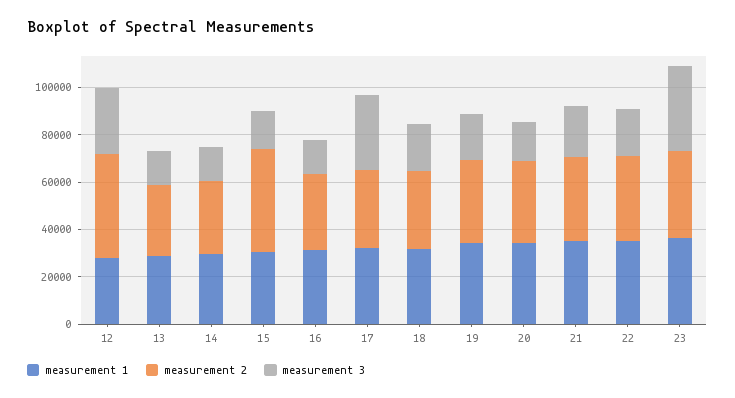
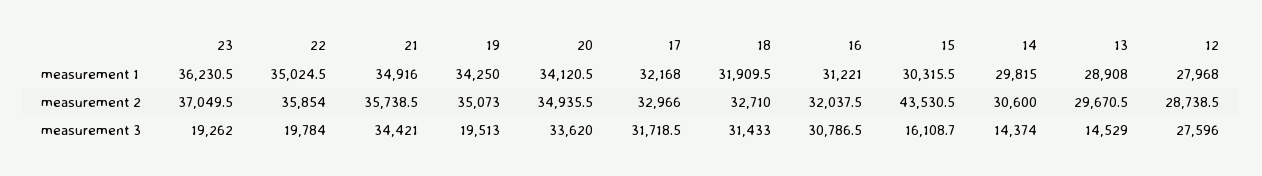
  {
    "measurement 1": {
      "12": 27968,
      "13": 28908,
      "14": 29815,
      "15": 30315.5,
      "16": 31221,
      "17": 32168,
      "18": 31909.5,
      "19": 34250,
      "20": 34120.5,
      "21": 34916,
      "22": 35024.5,
      "23": 36230.5
    },
    "measurement 2": {
-     "12": 45000,
+     "12": 28738.5,
      "13": 29670.5,
      "14": 30600,
      "15": 43530.5,
      "16": 32037.5,
      "17": 32966,
      "18": 32710,
      "19": 35073,
      "20": 34935.5,
      "21": 35738.5,
      "22": 35854,
      "23": 37049.5
    },
    "measurement 3": {
      "12": 27596,
      "13": 14529,
      "14": 14374,
      "15": 16108.7,
-     "16": 15000,
+     "16": 30786.5,
      "17": 31718.5,
-     "18": 20000,
+     "18": 31433,
      "19": 19513,
-     "20": 15000,
+     "20": 33620,
-     "21": 20000,
+     "21": 34421,
      "22": 19784,
-     "23": 35000
+     "23": 19262
    }
  }

